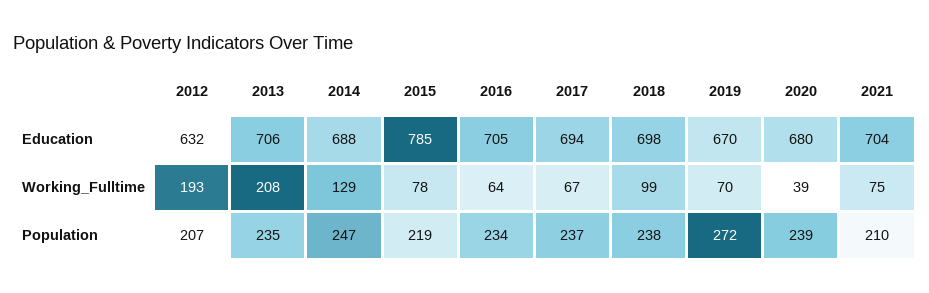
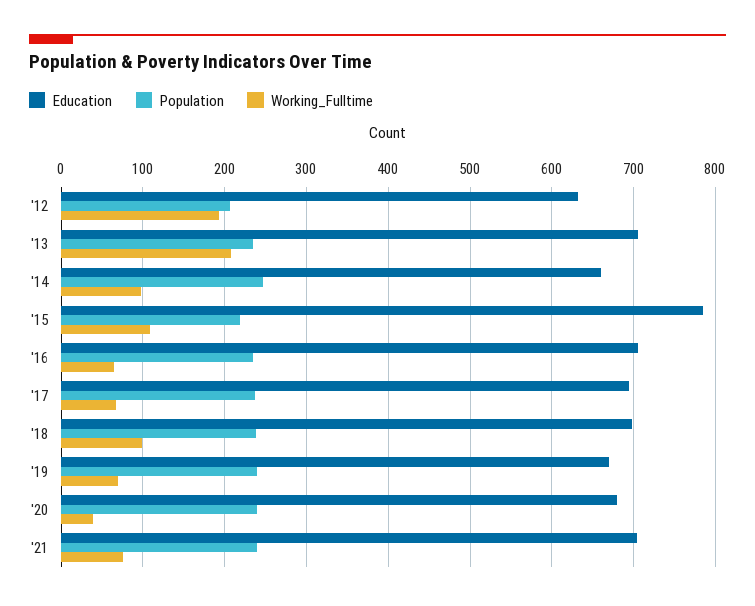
  {
    "Education": {
      "2012": 632,
      "2013": 706,
-     "2014": 688,
+     "2014": 660,
      "2015": 785,
      "2016": 705,
      "2017": 694,
      "2018": 698,
      "2019": 670,
      "2020": 680,
      "2021": 704
    },
    "Working_Fulltime": {
      "2012": 193,
      "2013": 208,
-     "2014": 129,
+     "2014": 100,
-     "2015": 78,
+     "2015": 110,
      "2016": 64,
      "2017": 67,
      "2018": 99,
      "2019": 70,
      "2020": 39,
      "2021": 75
    },
    "Population": {
      "2012": 207,
      "2013": 235,
      "2014": 247,
      "2015": 219,
      "2016": 234,
      "2017": 237,
      "2018": 238,
-     "2019": 272,
+     "2019": 240,
      "2020": 239,
-     "2021": 210
+     "2021": 240
    }
  }

